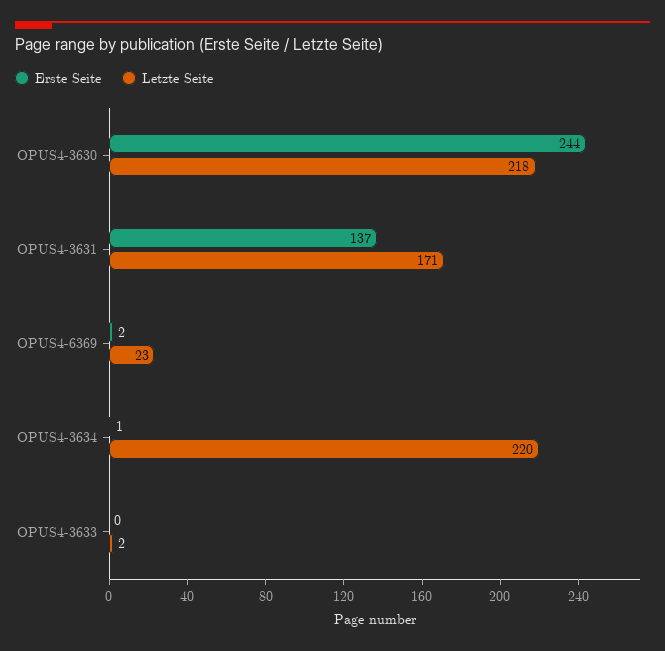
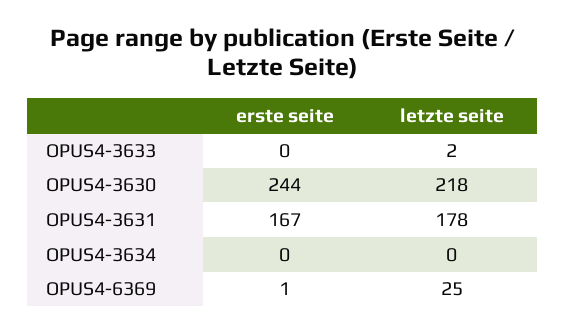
  {
    "Erste Seite": {
      "OPUS4-3630": 244,
-     "OPUS4-3631": 137,
+     "OPUS4-3631": 167,
-     "OPUS4-6369": 2,
+     "OPUS4-6369": 1,
-     "OPUS4-3634": 1,
+     "OPUS4-3634": 0,
      "OPUS4-3633": 0
    },
    "Letzte Seite": {
      "OPUS4-3630": 218,
-     "OPUS4-3631": 171,
+     "OPUS4-3631": 178,
-     "OPUS4-6369": 23,
+     "OPUS4-6369": 25,
-     "OPUS4-3634": 220,
+     "OPUS4-3634": 0,
      "OPUS4-3633": 2
    }
  }

